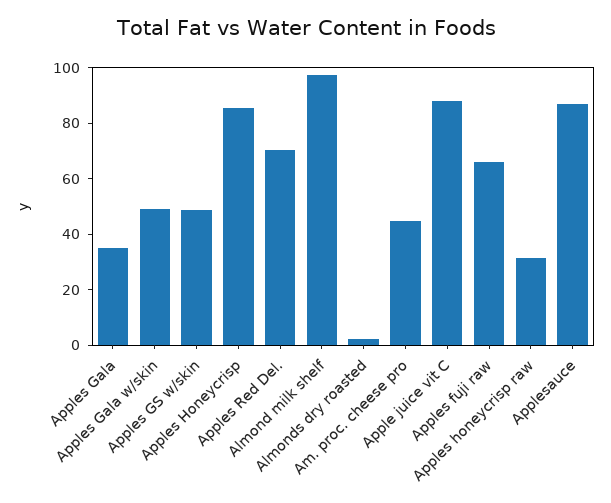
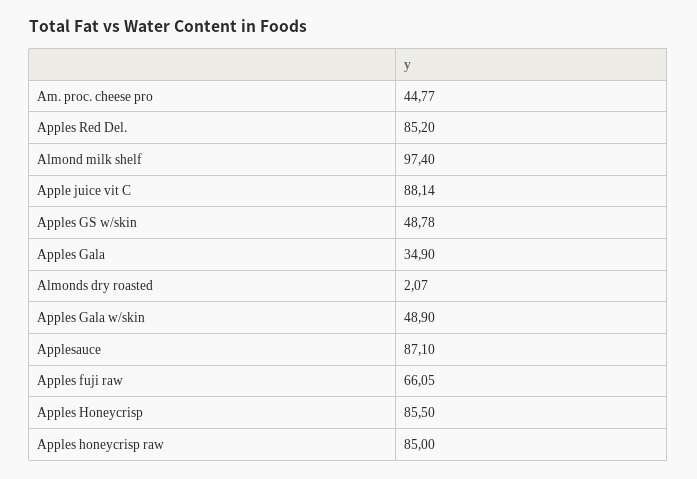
  {
    "Apples Gala": 34.9,
    "Apples Gala w/skin": 48.9,
    "Apples GS w/skin": 48.78,
    "Apples Honeycrisp": 85.5,
-   "Apples Red Del.": 70,
+   "Apples Red Del.": 85.2,
    "Almond milk shelf": 97.4,
    "Almonds dry roasted": 2.07,
    "Am. proc. cheese pro": 44.77,
    "Apple juice vit C": 88.14,
    "Apples fuji raw": 66.05,
-   "Apples honeycrisp raw": 30,
+   "Apples honeycrisp raw": 85,
    "Applesauce": 87.1
  }

